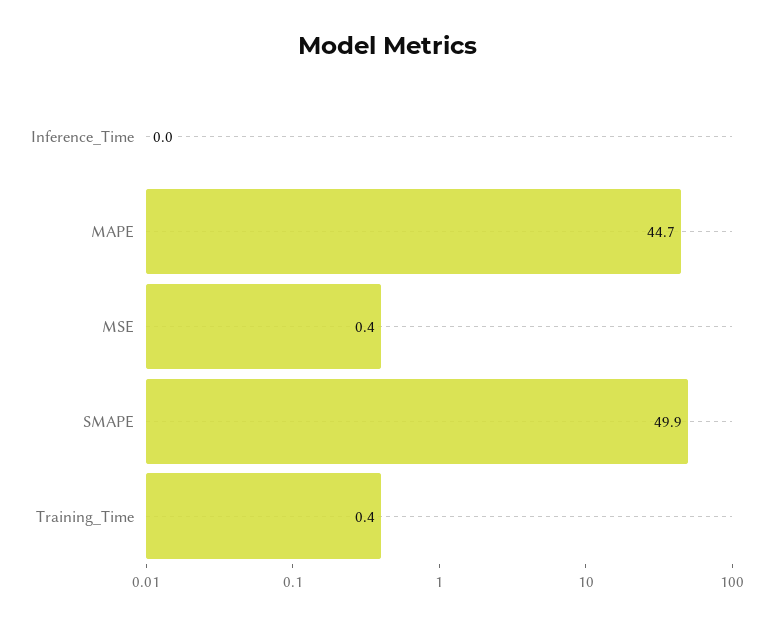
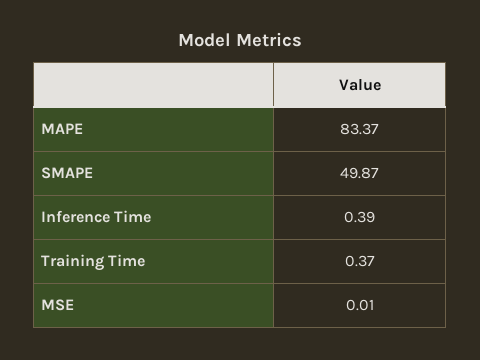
  {
-   "Inference_Time": 0,
+   "Inference_Time": 0.39,
-   "MAPE": 44.7,
+   "MAPE": 83.37,
-   "MSE": 0.4,
+   "MSE": 0.01,
    "SMAPE": 49.87,
    "Training_Time": 0.37
  }

